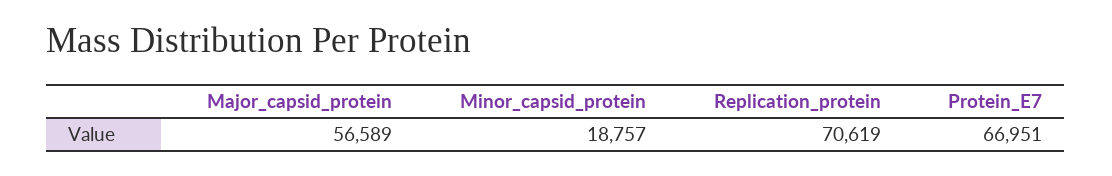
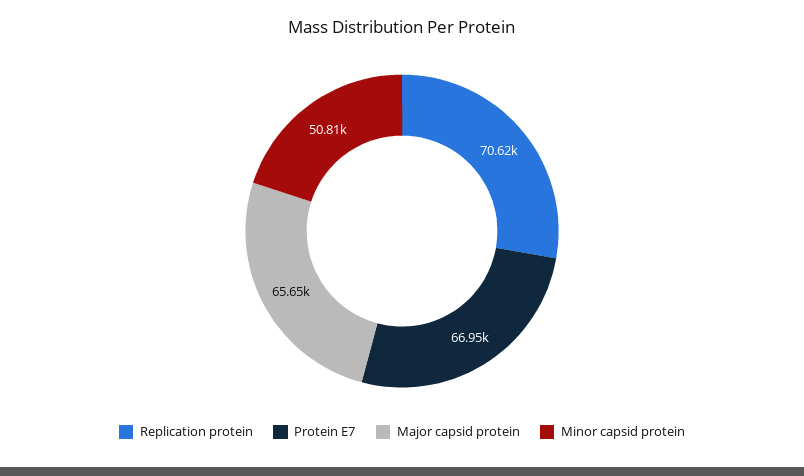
  {
-   "Major_capsid_protein": 56589,
+   "Major_capsid_protein": 65650,
-   "Minor_capsid_protein": 18757,
+   "Minor_capsid_protein": 50810,
    "Replication_protein": 70619,
    "Protein_E7": 66951
  }

